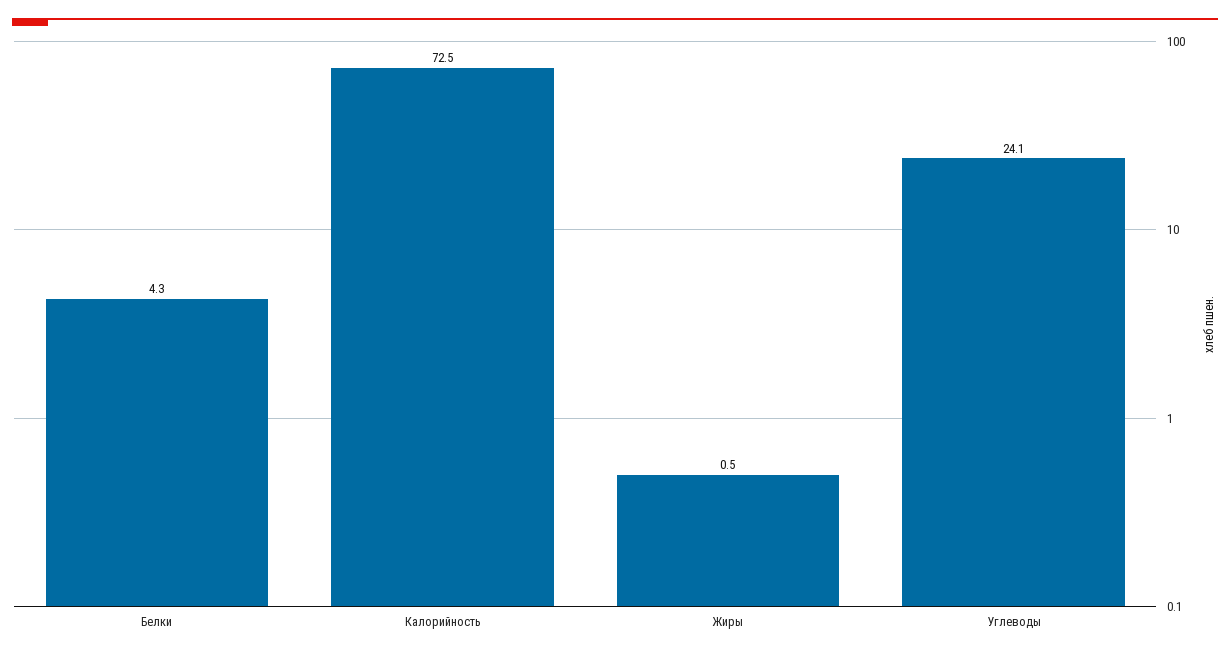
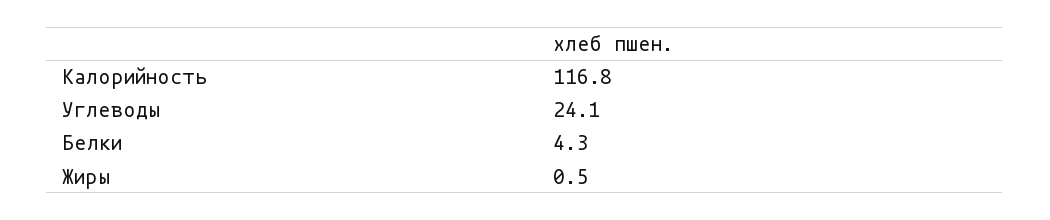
  {
    "Белки": 4.3,
-   "Калорийность": 72.5,
+   "Калорийность": 116.8,
    "Жиры": 0.5,
    "Углеводы": 24.1
  }

